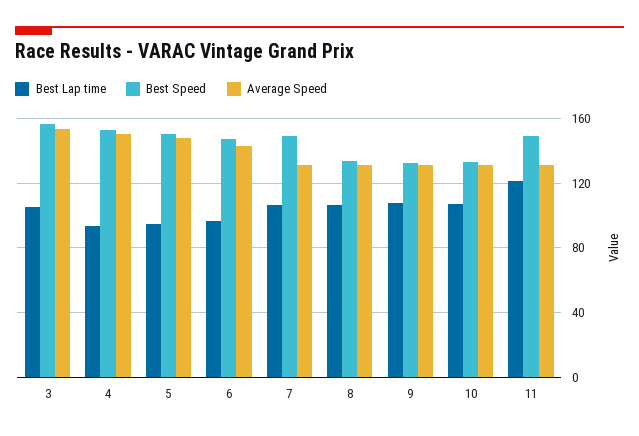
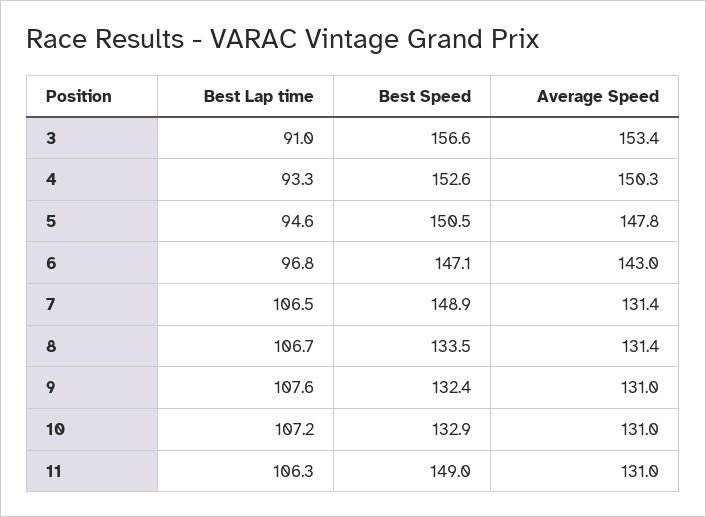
  {
    "Best Lap time": {
-     "3": 105,
+     "3": 91,
      "4": 93.3,
      "5": 94.6,
      "6": 96.8,
      "7": 106.5,
      "8": 106.7,
      "9": 107.6,
      "10": 107.2,
-     "11": 120
+     "11": 106.3
    },
    "Best Speed": {
      "3": 156.6,
      "4": 152.6,
      "5": 150.5,
      "6": 147.1,
      "7": 148.9,
      "8": 133.5,
      "9": 132.4,
      "10": 132.9,
      "11": 149
    },
    "Average Speed": {
      "3": 153.4,
      "4": 150.3,
      "5": 147.8,
      "6": 143,
      "7": 131.4,
      "8": 131.4,
      "9": 131,
      "10": 131,
      "11": 131
    }
  }

